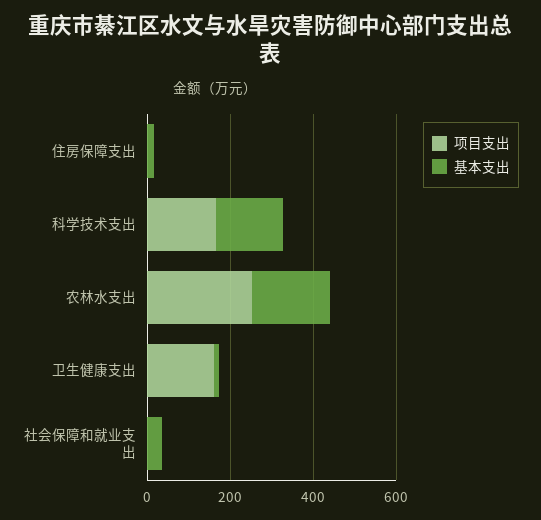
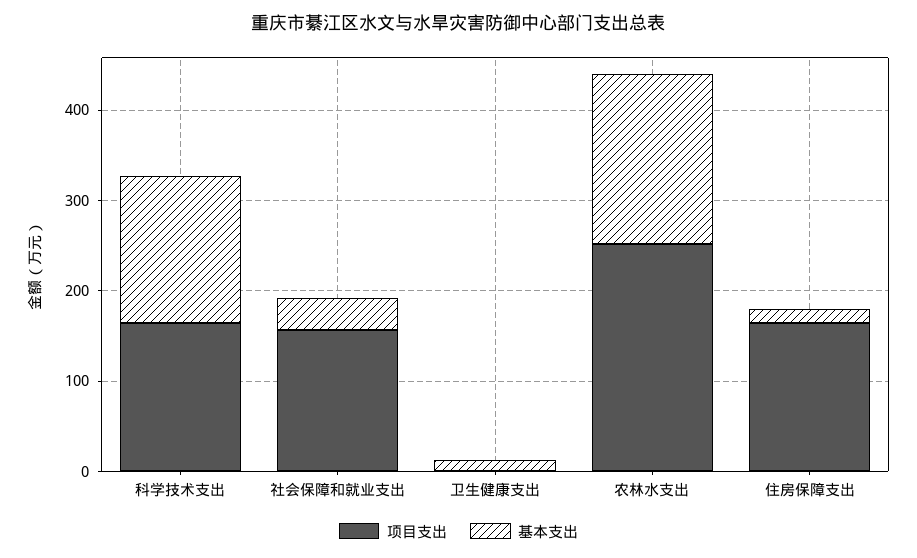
  {
    "项目支出": {
-     "住房保障支出": 0,
+     "住房保障支出": 160,
      "科学技术支出": 160,
      "农林水支出": 260,
-     "卫生健康支出": 150,
+     "卫生健康支出": 0,
-     "社会保障和就业支出": 0
+     "社会保障和就业支出": 160
    },
    "基本支出": {
      "住房保障支出": 20,
      "科学技术支出": 160,
      "农林水支出": 180,
      "卫生健康支出": 20,
      "社会保障和就业支出": 40
    }
  }

